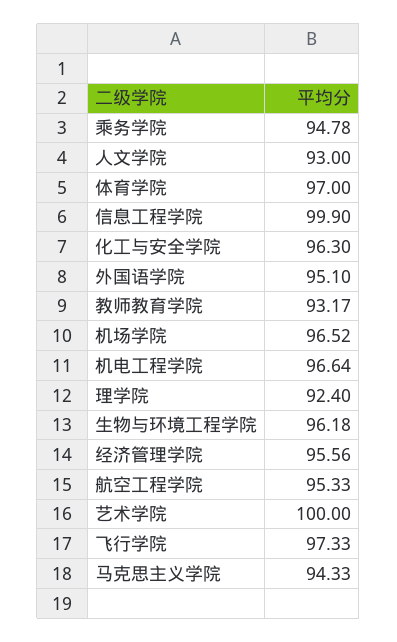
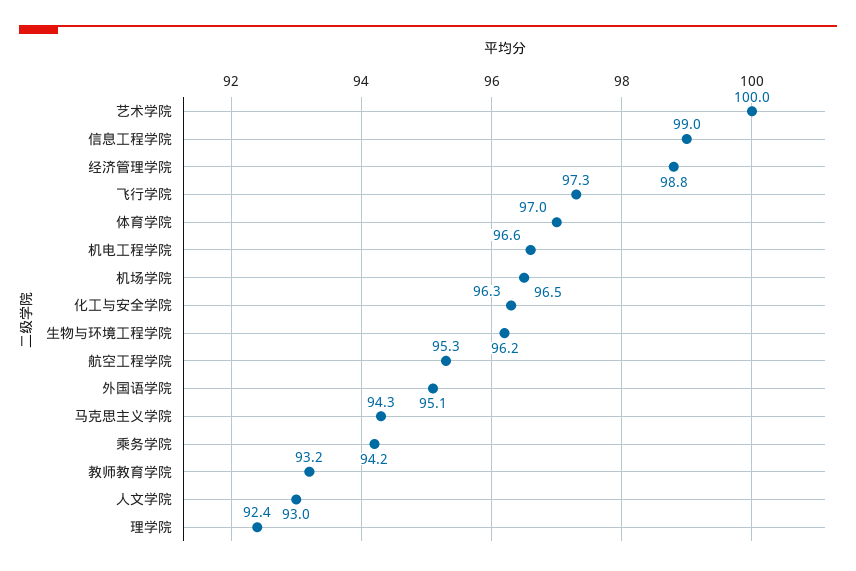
  {
-   "乘务学院": 94.78,
+   "乘务学院": 94.2,
    "人文学院": 93,
    "体育学院": 97,
-   "信息工程学院": 99.9,
+   "信息工程学院": 99,
    "化工与安全学院": 96.3,
    "外国语学院": 95.1,
    "教师教育学院": 93.17,
    "机场学院": 96.52,
    "机电工程学院": 96.64,
    "理学院": 92.4,
    "生物与环境工程学院": 96.18,
-   "经济管理学院": 95.56,
+   "经济管理学院": 98.8,
    "航空工程学院": 95.33,
    "艺术学院": 100,
    "飞行学院": 97.33,
    "马克思主义学院": 94.33
  }

